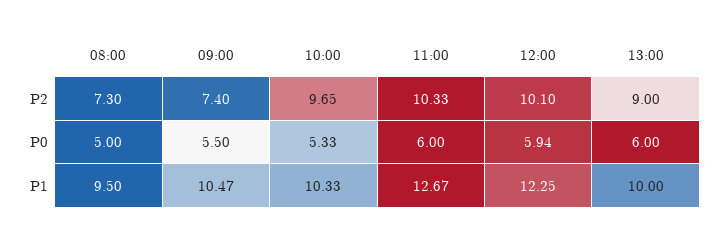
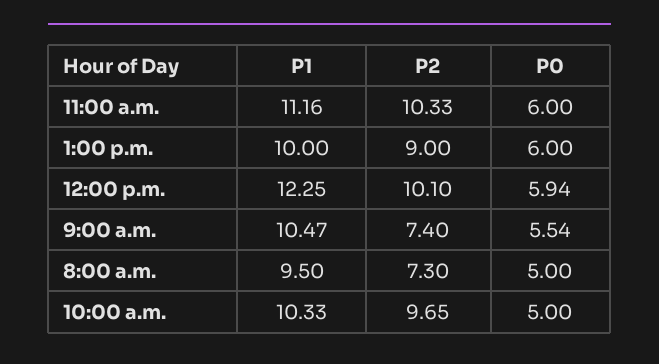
  {
    "08:00": {
      "P2": 7.3,
      "P0": 5,
      "P1": 9.5
    },
    "09:00": {
      "P2": 7.4,
-     "P0": 5.5,
+     "P0": 5.54,
      "P1": 10.47
    },
    "10:00": {
      "P2": 9.65,
-     "P0": 5.33,
+     "P0": 5,
      "P1": 10.33
    },
    "11:00": {
      "P2": 10.33,
      "P0": 6,
-     "P1": 12.67
+     "P1": 11.16
    },
    "12:00": {
      "P2": 10.1,
      "P0": 5.94,
      "P1": 12.25
    },
    "13:00": {
      "P2": 9,
      "P0": 6,
      "P1": 10
    }
  }

